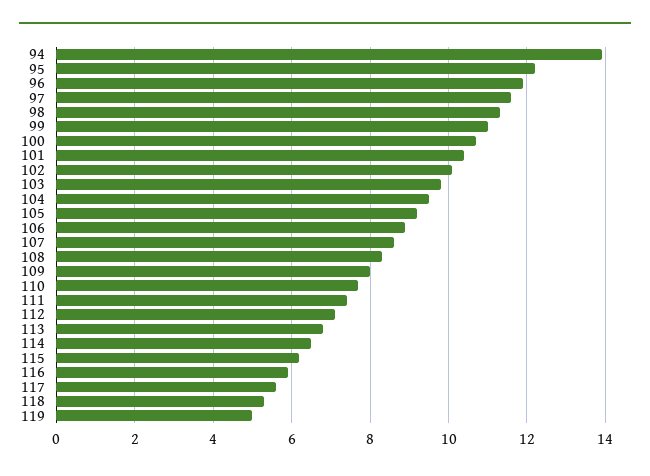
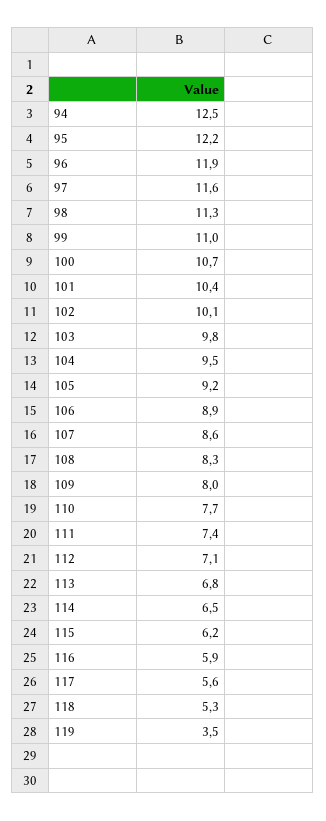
  {
-   "94": 14,
+   "94": 12.5,
    "95": 12.2,
    "96": 11.9,
    "97": 11.6,
    "98": 11.3,
    "99": 11,
    "100": 10.7,
    "101": 10.4,
    "102": 10.1,
    "103": 9.8,
    "104": 9.5,
    "105": 9.2,
    "106": 8.9,
    "107": 8.6,
    "108": 8.3,
    "109": 8,
    "110": 7.7,
    "111": 7.4,
    "112": 7.1,
    "113": 6.8,
    "114": 6.5,
    "115": 6.2,
    "116": 5.9,
    "117": 5.6,
    "118": 5.3,
-   "119": 5
+   "119": 3.5
  }

